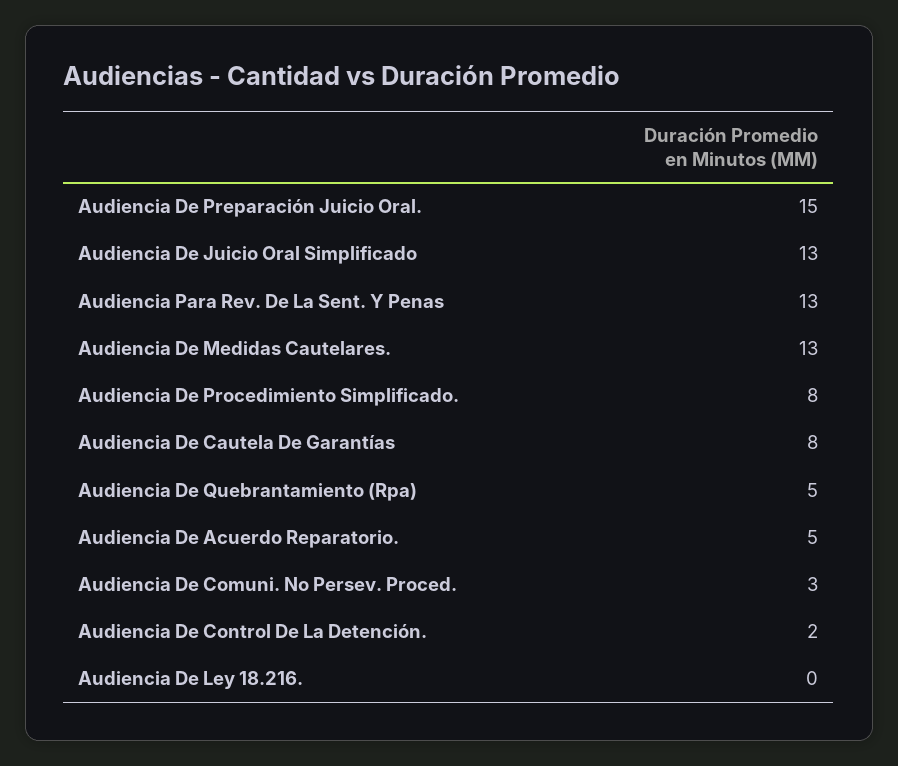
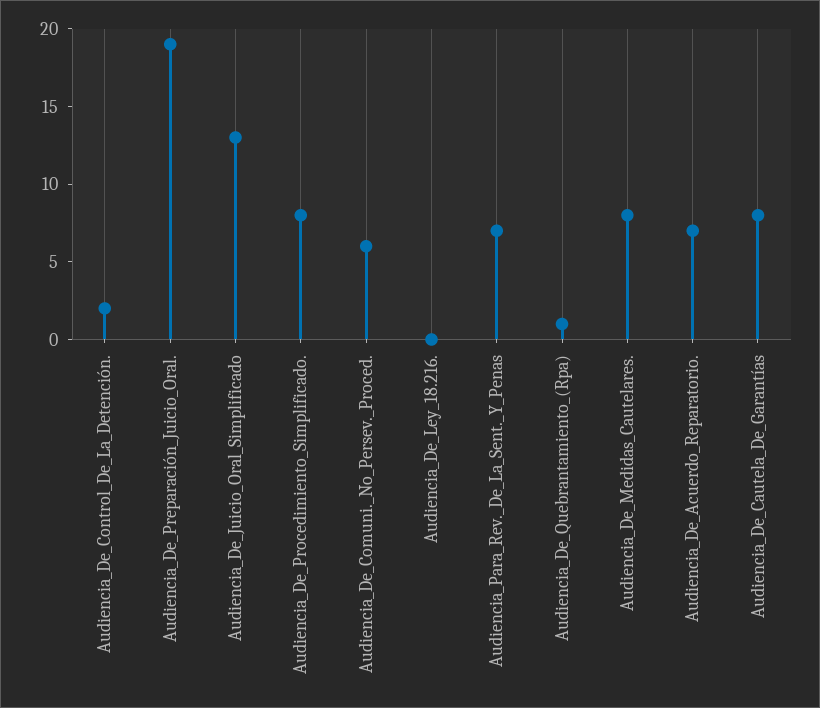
  {
-   "Audiencia De Preparación Juicio Oral.": 15,
+   "Audiencia De Preparación Juicio Oral.": 19,
    "Audiencia De Juicio Oral Simplificado": 13,
-   "Audiencia Para Rev. De La Sent. Y Penas": 13,
+   "Audiencia Para Rev. De La Sent. Y Penas": 7,
-   "Audiencia De Medidas Cautelares.": 13,
+   "Audiencia De Medidas Cautelares.": 8,
    "Audiencia De Procedimiento Simplificado.": 8,
    "Audiencia De Cautela De Garantías": 8,
-   "Audiencia De Quebrantamiento (Rpa)": 5,
+   "Audiencia De Quebrantamiento (Rpa)": 1,
-   "Audiencia De Acuerdo Reparatorio.": 5,
+   "Audiencia De Acuerdo Reparatorio.": 7,
-   "Audiencia De Comuni. No Persev. Proced.": 3,
+   "Audiencia De Comuni. No Persev. Proced.": 6,
    "Audiencia De Control De La Detención.": 2,
    "Audiencia De Ley 18.216.": 0
  }

